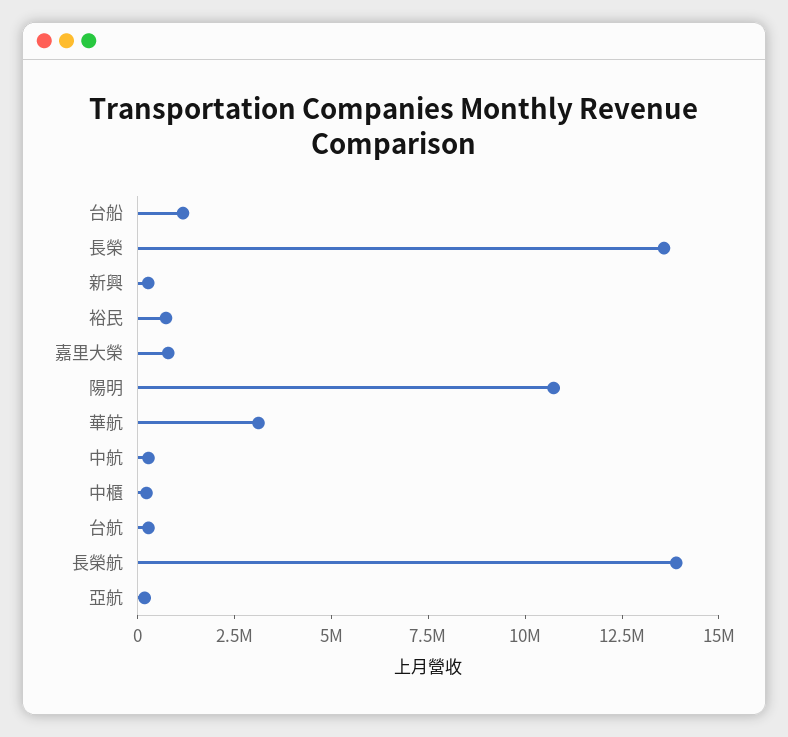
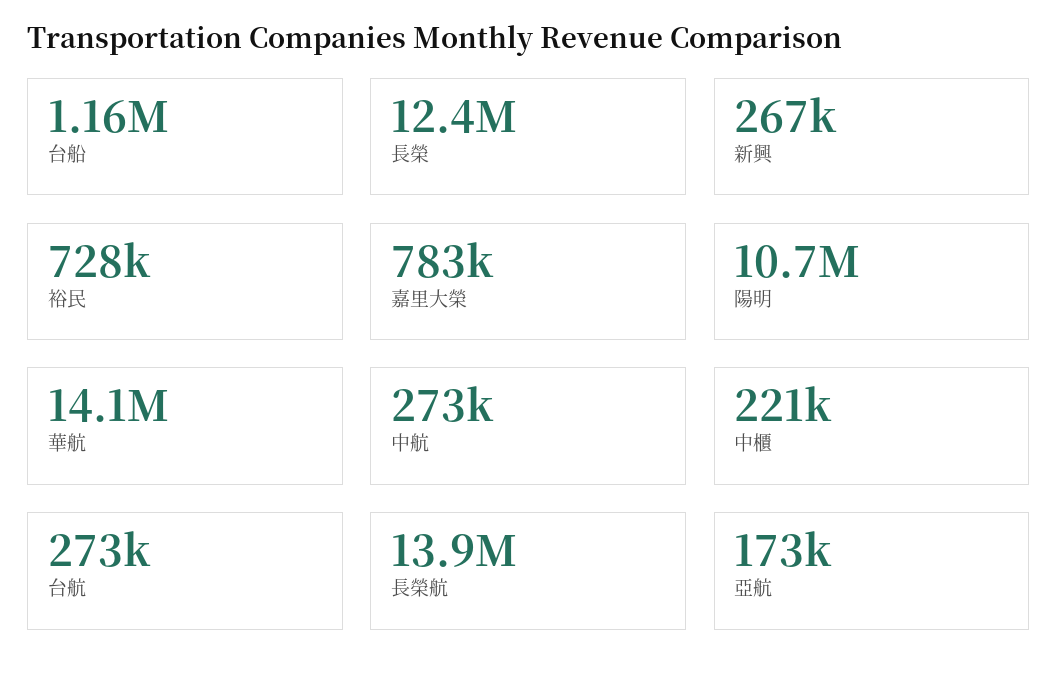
  {
    "台船": 1160000,
-   "長榮": 13500000,
+   "長榮": 12400000,
    "新興": 267000,
    "裕民": 728000,
    "嘉里大榮": 783000,
    "陽明": 10700000,
-   "華航": 3000000,
+   "華航": 14100000,
    "中航": 273000,
    "中櫃": 221000,
    "台航": 273000,
    "長榮航": 13900000,
    "亞航": 173000
  }

